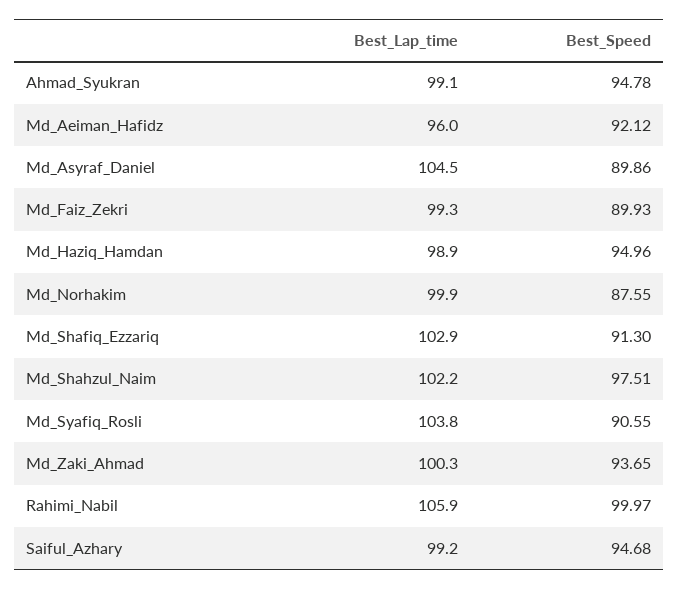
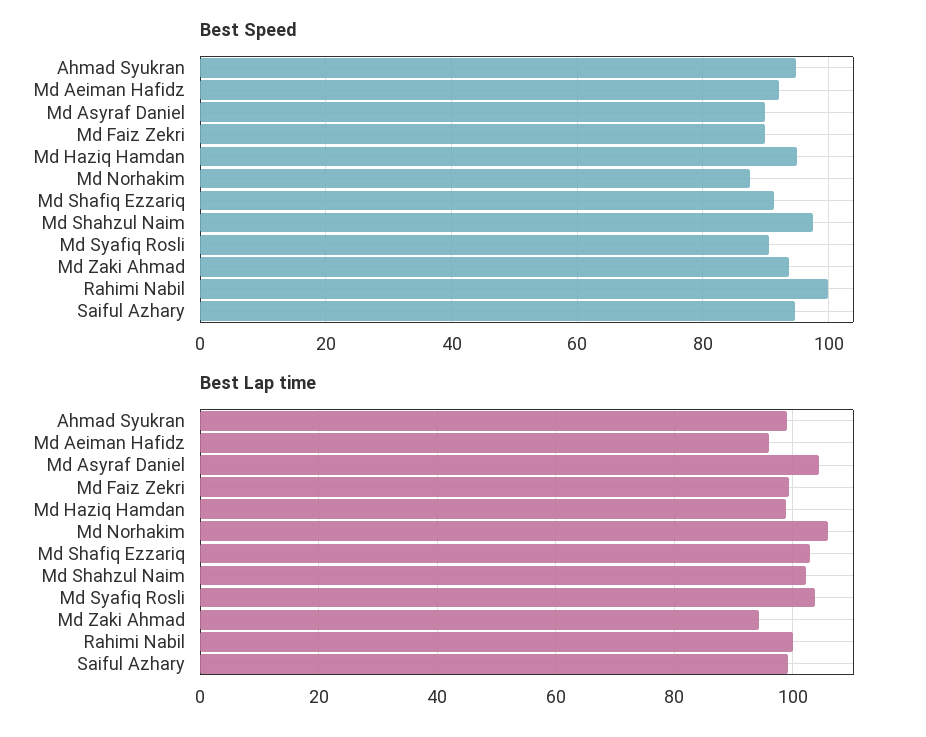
  {
    "Best_Lap_time": {
      "Ahmad_Syukran": 99.1,
      "Md_Aeiman_Hafidz": 96,
      "Md_Asyraf_Daniel": 104.5,
      "Md_Faiz_Zekri": 99.3,
      "Md_Haziq_Hamdan": 98.9,
-     "Md_Norhakim": 99.9,
+     "Md_Norhakim": 106,
      "Md_Shafiq_Ezzariq": 102.9,
      "Md_Shahzul_Naim": 102.2,
      "Md_Syafiq_Rosli": 103.8,
-     "Md_Zaki_Ahmad": 100.3,
+     "Md_Zaki_Ahmad": 94,
-     "Rahimi_Nabil": 105.9,
+     "Rahimi_Nabil": 100,
      "Saiful_Azhary": 99.2
    },
    "Best_Speed": {
      "Ahmad_Syukran": 94.78,
      "Md_Aeiman_Hafidz": 92.12,
      "Md_Asyraf_Daniel": 89.86,
      "Md_Faiz_Zekri": 89.93,
      "Md_Haziq_Hamdan": 94.96,
      "Md_Norhakim": 87.55,
      "Md_Shafiq_Ezzariq": 91.3,
      "Md_Shahzul_Naim": 97.51,
      "Md_Syafiq_Rosli": 90.55,
      "Md_Zaki_Ahmad": 93.65,
      "Rahimi_Nabil": 99.97,
      "Saiful_Azhary": 94.68
    }
  }

